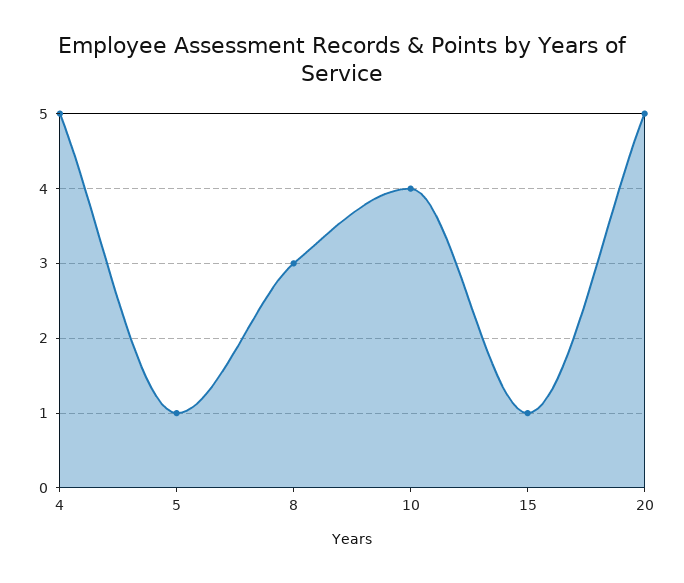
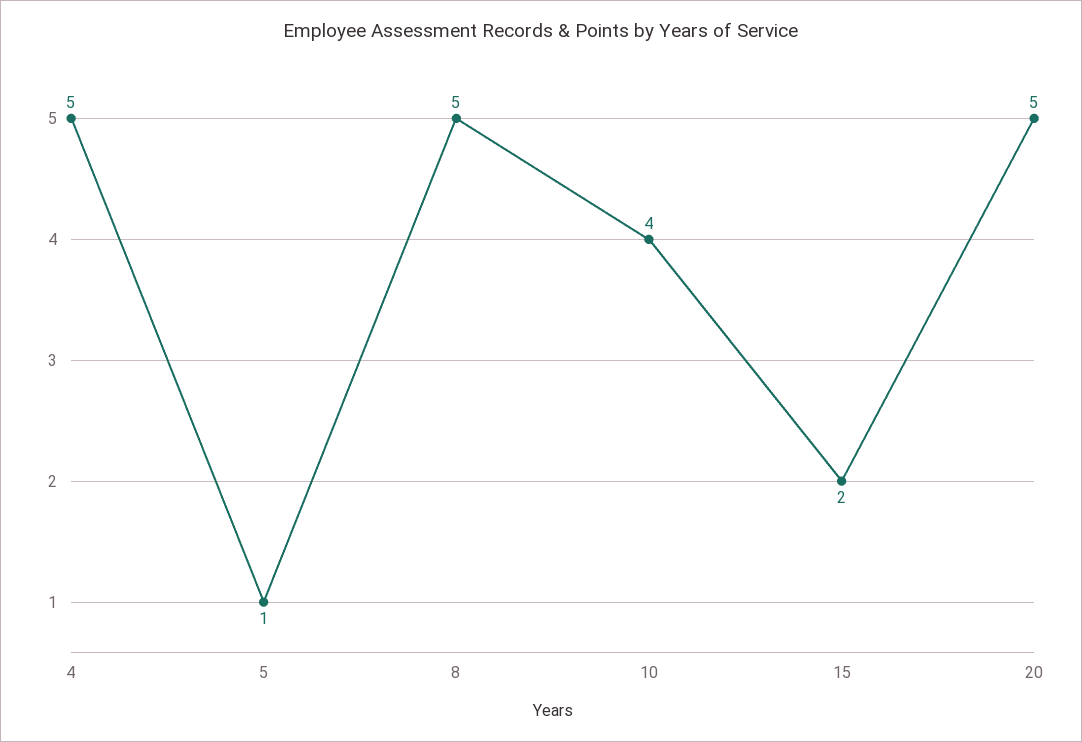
  {
    "4": 5,
    "5": 1,
-   "8": 3,
+   "8": 5,
    "10": 4,
-   "15": 1,
+   "15": 2,
    "20": 5
  }

